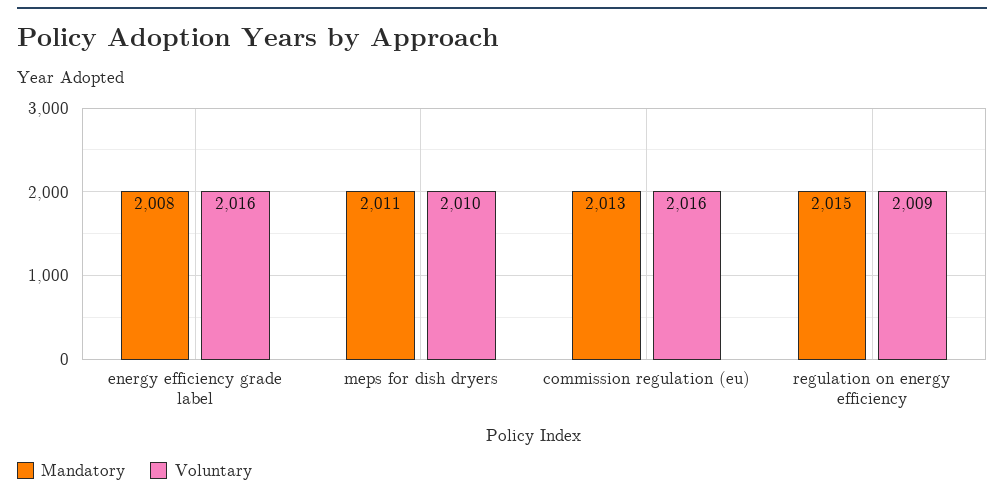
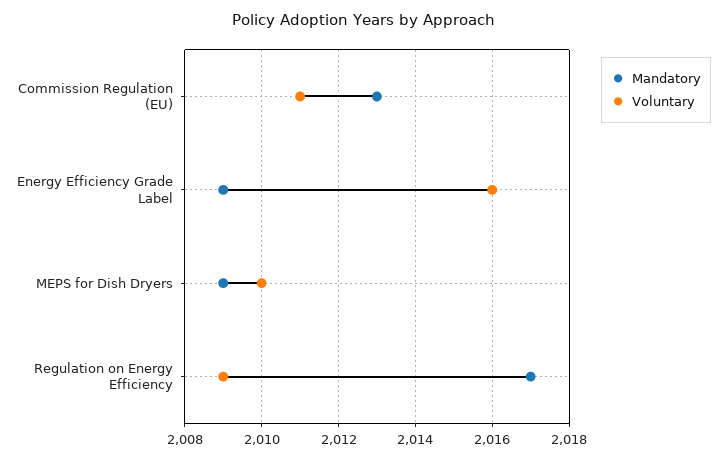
  {
    "Mandatory": {
-     "energy efficiency grade label": 2008,
+     "energy efficiency grade label": 2009,
-     "meps for dish dryers": 2011,
+     "meps for dish dryers": 2009,
      "commission regulation (eu)": 2013,
-     "regulation on energy efficiency": 2015
+     "regulation on energy efficiency": 2017
    },
    "Voluntary": {
      "energy efficiency grade label": 2016,
      "meps for dish dryers": 2010,
-     "commission regulation (eu)": 2016,
+     "commission regulation (eu)": 2011,
      "regulation on energy efficiency": 2009
    }
  }

